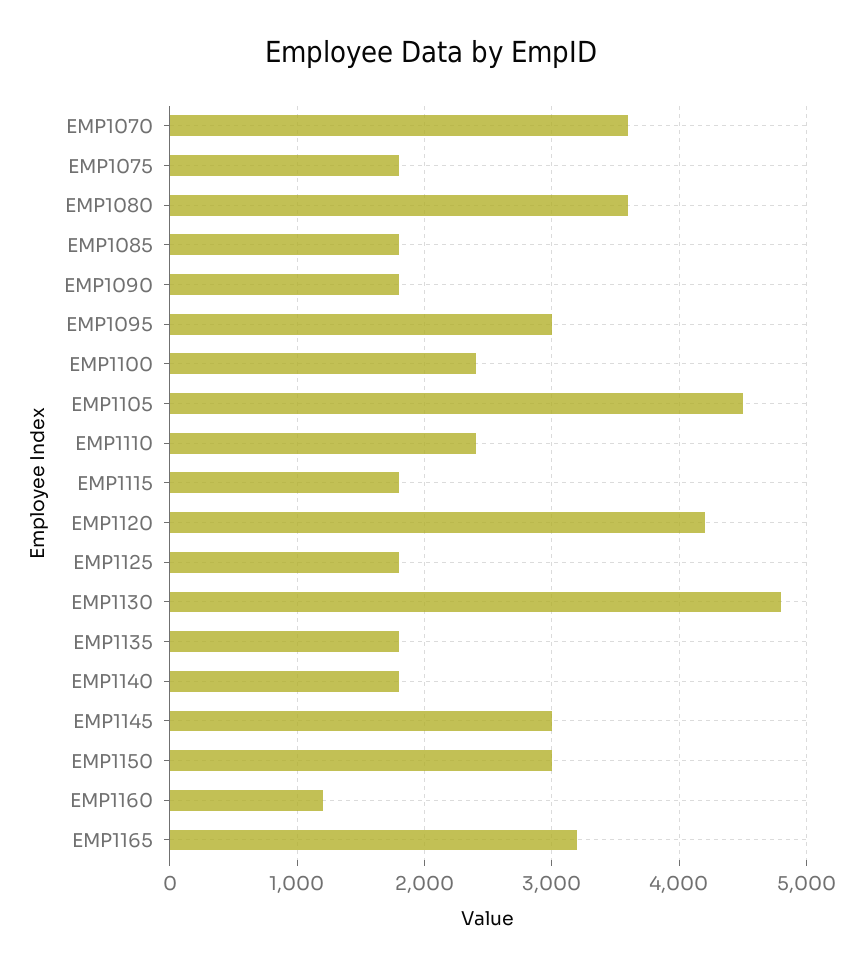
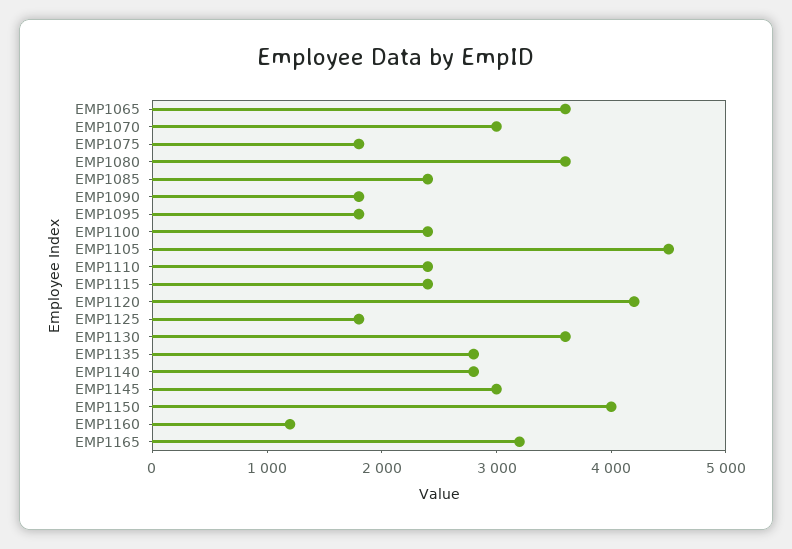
  {
-   "EMP1070": 3600,
+   "EMP1070": 3000,
    "EMP1075": 1800,
    "EMP1080": 3600,
-   "EMP1085": 1800,
+   "EMP1085": 2400,
    "EMP1090": 1800,
-   "EMP1095": 3000,
+   "EMP1095": 1800,
    "EMP1100": 2400,
    "EMP1105": 4500,
    "EMP1110": 2400,
-   "EMP1115": 1800,
+   "EMP1115": 2400,
    "EMP1120": 4200,
    "EMP1125": 1800,
-   "EMP1130": 4800,
+   "EMP1130": 3600,
-   "EMP1135": 1800,
+   "EMP1135": 2800,
-   "EMP1140": 1800,
+   "EMP1140": 2800,
    "EMP1145": 3000,
-   "EMP1150": 3000,
+   "EMP1150": 4000,
    "EMP1160": 1200,
-   "EMP1165": 3200
+   "EMP1165": 3200,
+   "EMP1065": 3600
  }

